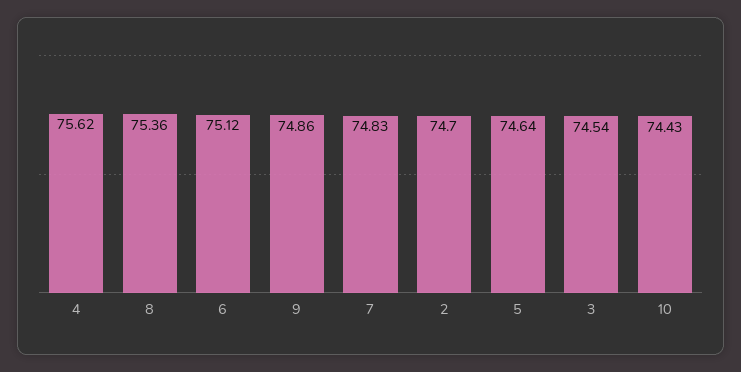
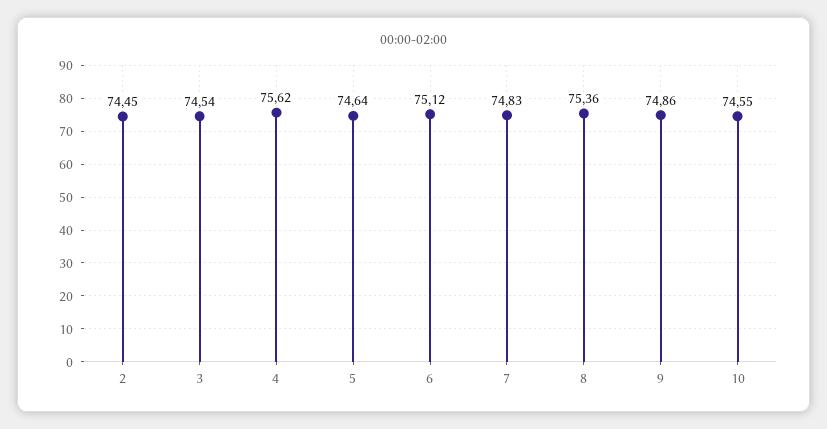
  {
    "4": 75.62,
    "8": 75.36,
    "6": 75.12,
    "9": 74.86,
    "7": 74.83,
-   "2": 74.7,
+   "2": 74.45,
    "5": 74.64,
    "3": 74.54,
-   "10": 74.43
+   "10": 74.55
  }

